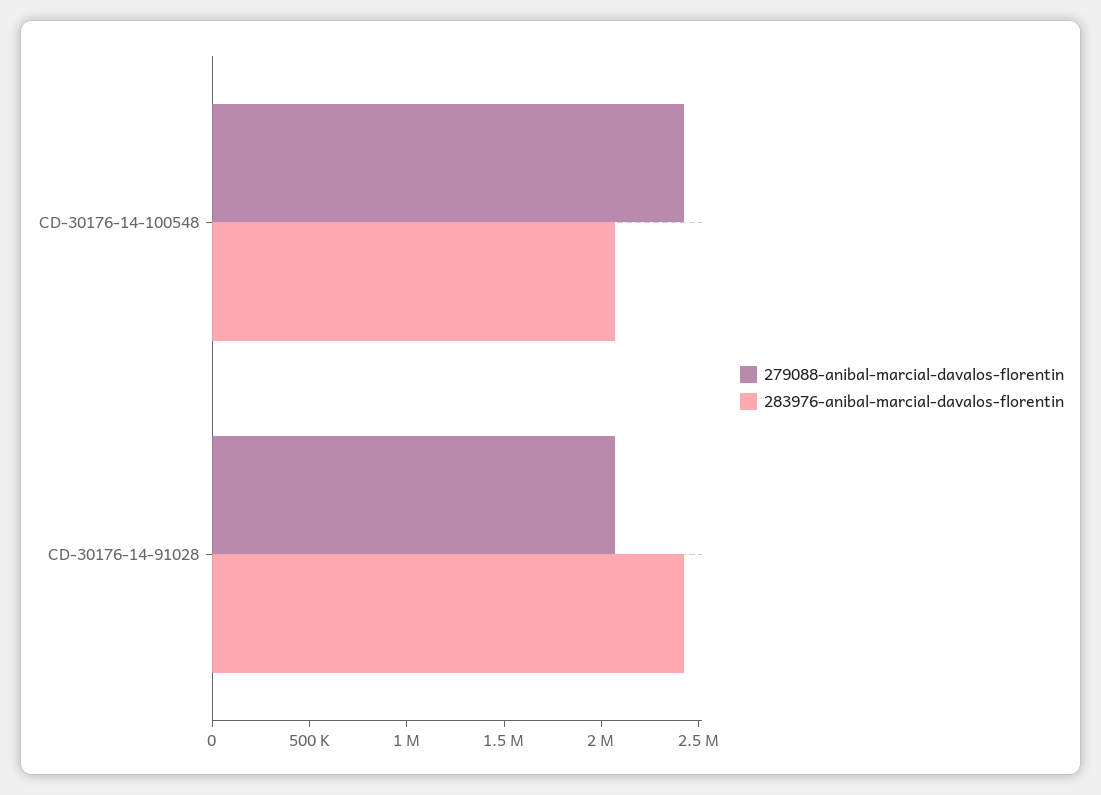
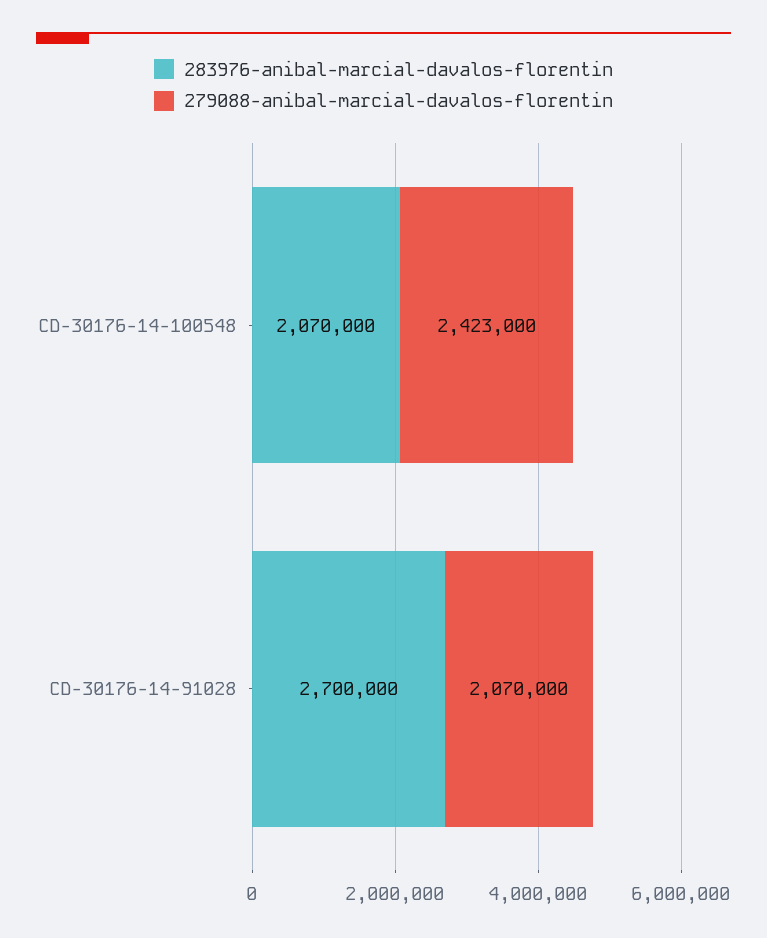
  {
    "279088-anibal-marcial-davalos-florentin": {
      "CD-30176-14-100548": 2423000,
      "CD-30176-14-91028": 2070000
    },
    "283976-anibal-marcial-davalos-florentin": {
      "CD-30176-14-100548": 2070000,
-     "CD-30176-14-91028": 2400000
+     "CD-30176-14-91028": 2700000
    }
  }

